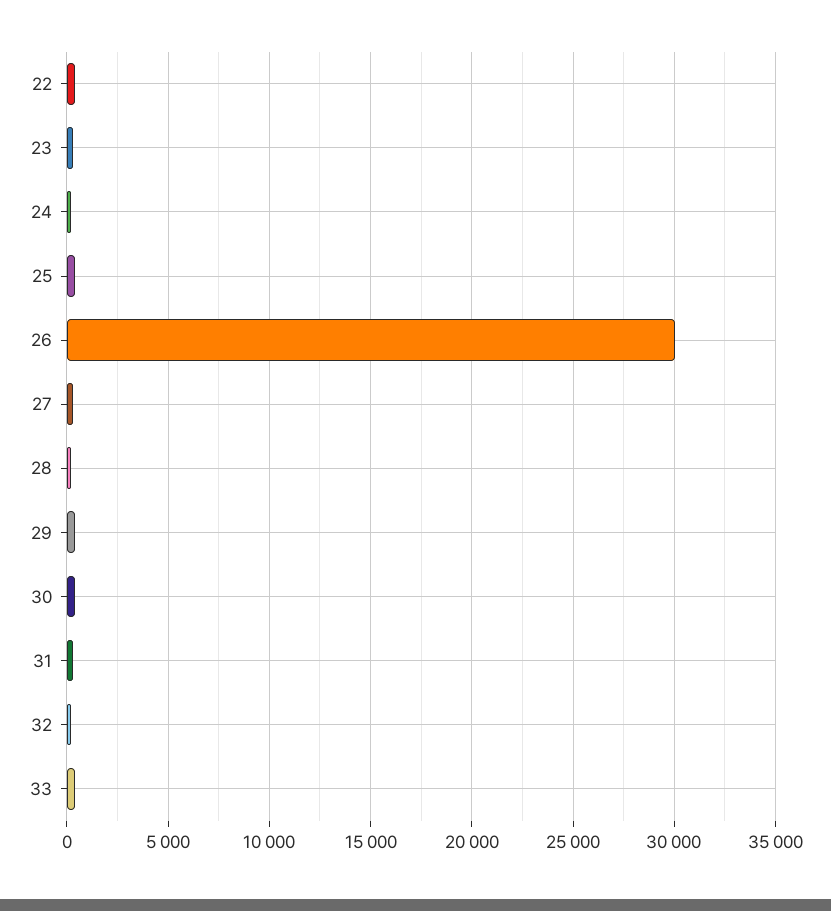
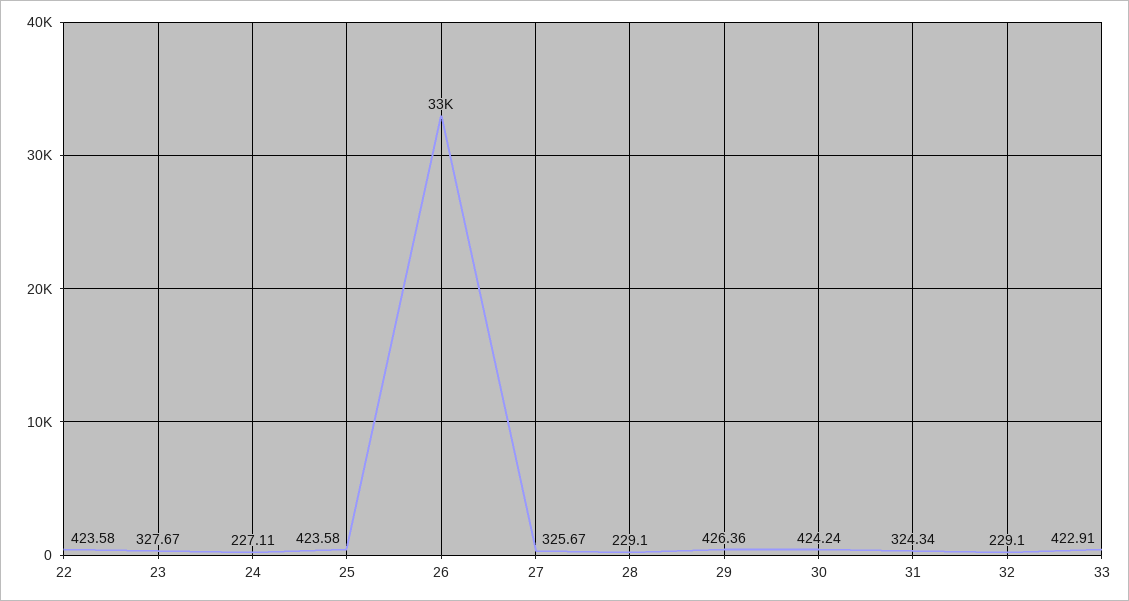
  {
    "22": 423.58,
    "23": 327.67,
    "24": 227.11,
    "25": 423.58,
-   "26": 30000,
+   "26": 33000,
    "27": 325.67,
    "28": 229.1,
    "29": 426.36,
    "30": 424.24,
    "31": 324.34,
    "32": 229.1,
    "33": 422.91
  }

